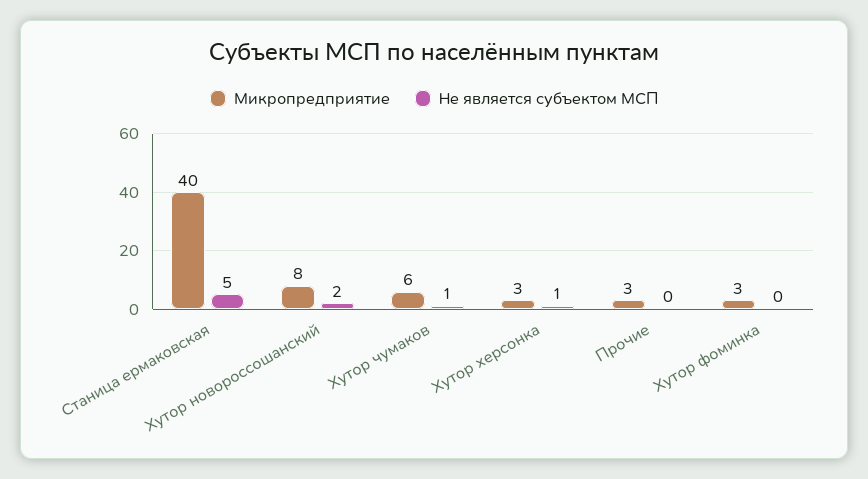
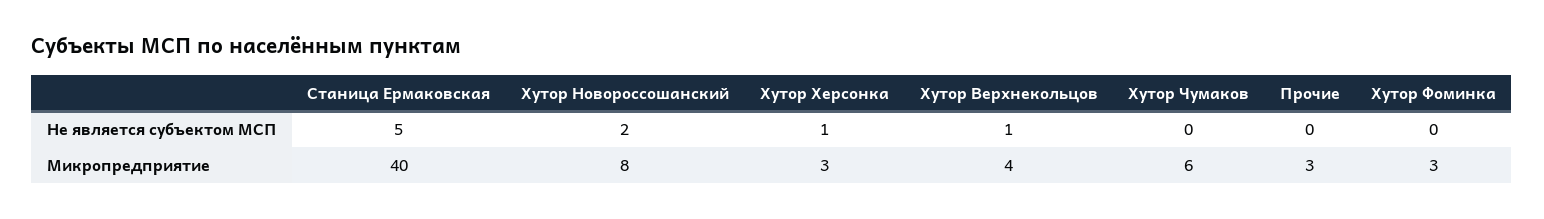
  {
    "Микропредприятие": {
      "Станица ермаковская": 40,
      "Хутор новороссошанский": 8,
      "Хутор чумаков": 6,
      "Хутор херсонка": 3,
      "Прочие": 3,
-     "Хутор фоминка": 3
+     "Хутор фоминка": 3,
+     "Хутор Верхнекольцов": 4
    },
    "Не является субъектом МСП": {
      "Станица ермаковская": 5,
      "Хутор новороссошанский": 2,
-     "Хутор чумаков": 1,
+     "Хутор чумаков": 0,
      "Хутор херсонка": 1,
      "Прочие": 0,
-     "Хутор фоминка": 0
+     "Хутор фоминка": 0,
+     "Хутор Верхнекольцов": 1
    }
  }

